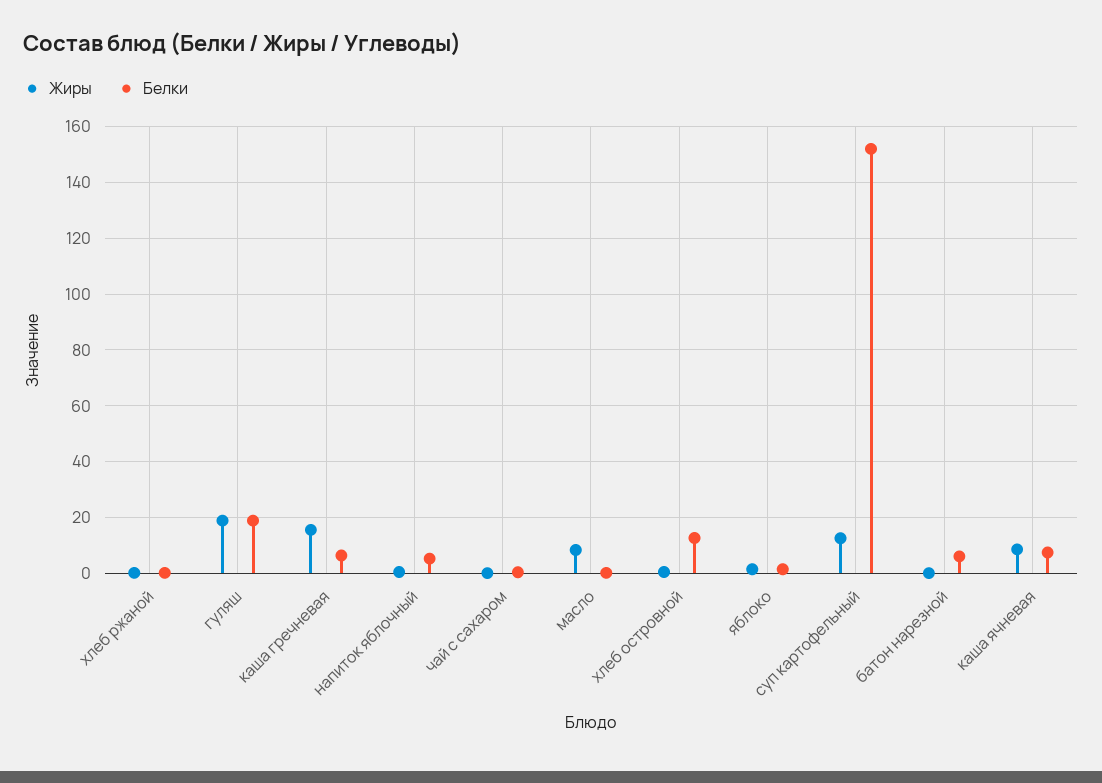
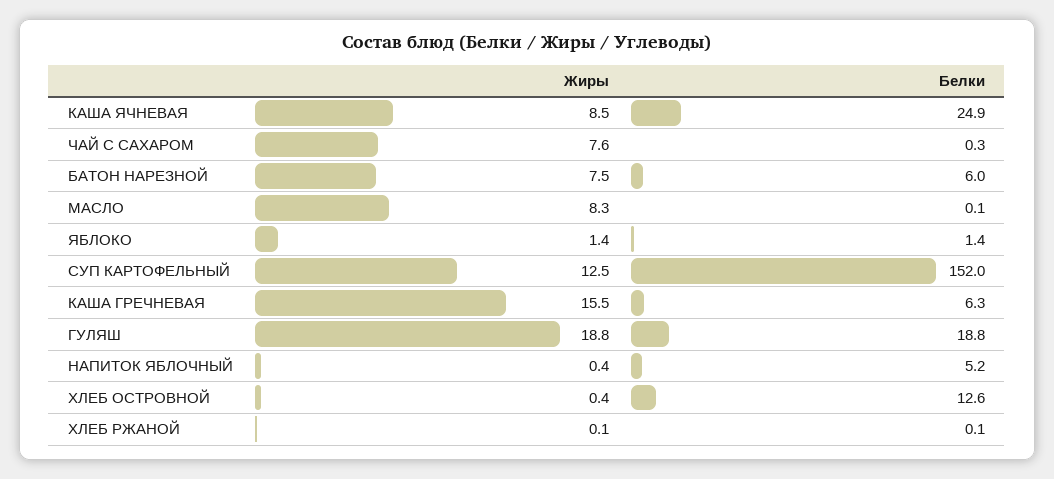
  {
    "Жиры": {
      "хлеб ржаной": 0.1,
      "гуляш": 18.8,
      "каша гречневая": 15.5,
      "напиток яблочный": 0.4,
-     "чай с сахаром": 0,
+     "чай с сахаром": 7.6,
      "масло": 8.3,
      "хлеб островной": 0.4,
      "яблоко": 1.4,
      "суп картофельный": 12.5,
-     "батон нарезной": 0,
+     "батон нарезной": 7.5,
      "каша ячневая": 8.5
    },
    "Белки": {
      "хлеб ржаной": 0.1,
      "гуляш": 18.8,
      "каша гречневая": 6.3,
      "напиток яблочный": 5.2,
      "чай с сахаром": 0.3,
      "масло": 0.1,
      "хлеб островной": 12.6,
      "яблоко": 1.4,
      "суп картофельный": 152,
      "батон нарезной": 6,
-     "каша ячневая": 7.5
+     "каша ячневая": 24.9
    }
  }

